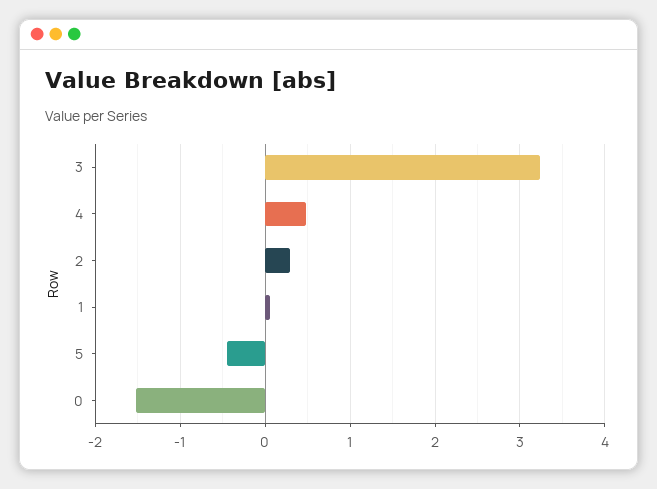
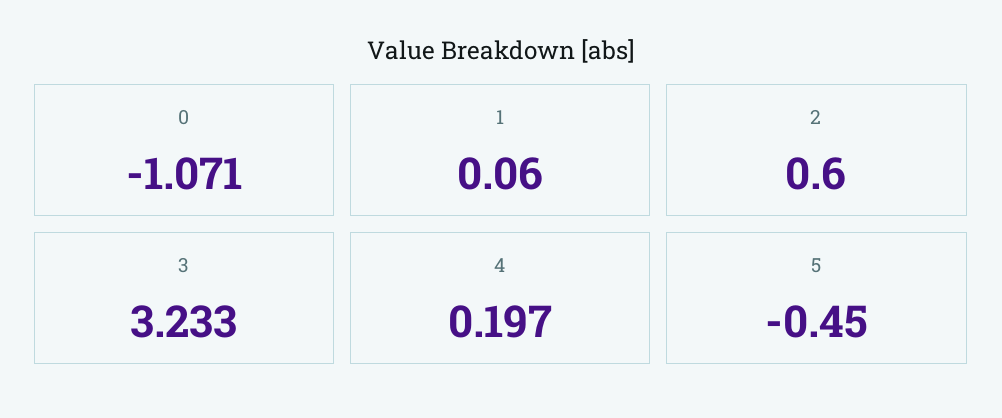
  {
    "3": 3.233,
-   "4": 0.5,
+   "4": 0.197,
-   "2": 0.3,
+   "2": 0.6,
    "1": 0.06,
    "5": -0.45,
-   "0": -1.5
+   "0": -1.071
  }

